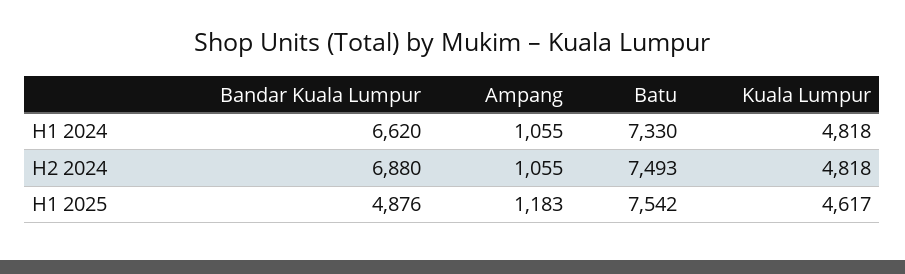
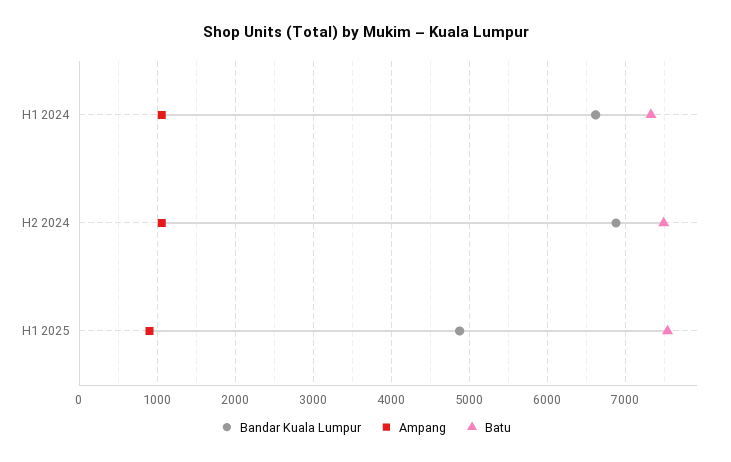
  {
    "Bandar Kuala Lumpur": {
      "H1 2024": 6620,
      "H2 2024": 6880,
      "H1 2025": 4876
    },
    "Ampang": {
      "H1 2024": 1055,
      "H2 2024": 1055,
-     "H1 2025": 1183
+     "H1 2025": 900
    },
    "Batu": {
      "H1 2024": 7330,
      "H2 2024": 7493,
      "H1 2025": 7542
-   },
+   }
-   "Kuala Lumpur": {
-     "H1 2024": 4818,
-     "H2 2024": 4818,
-     "H1 2025": 4617
-   }
  }

